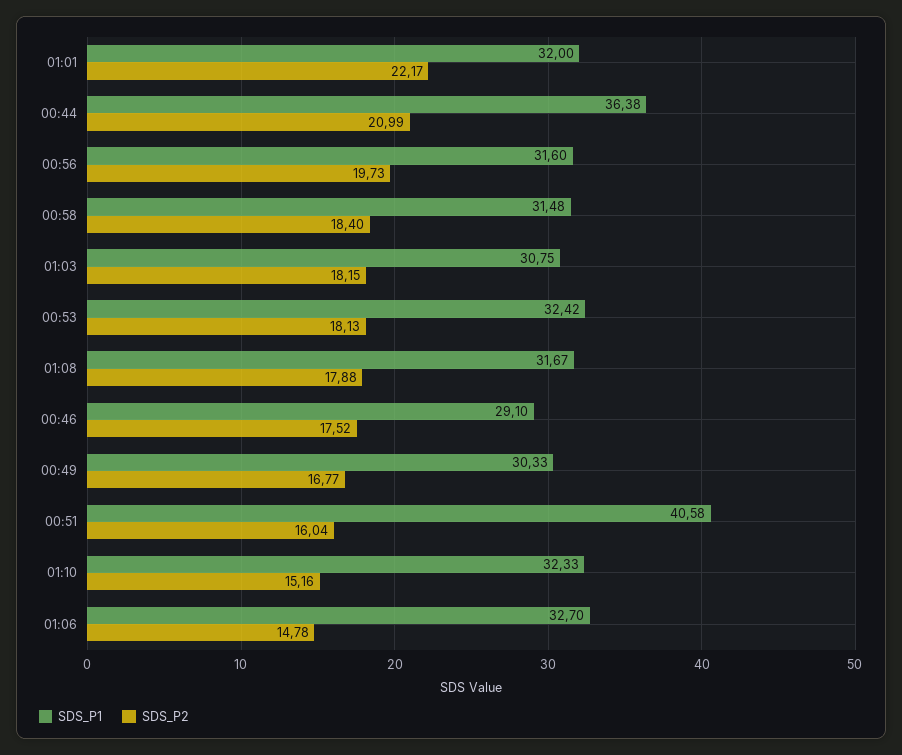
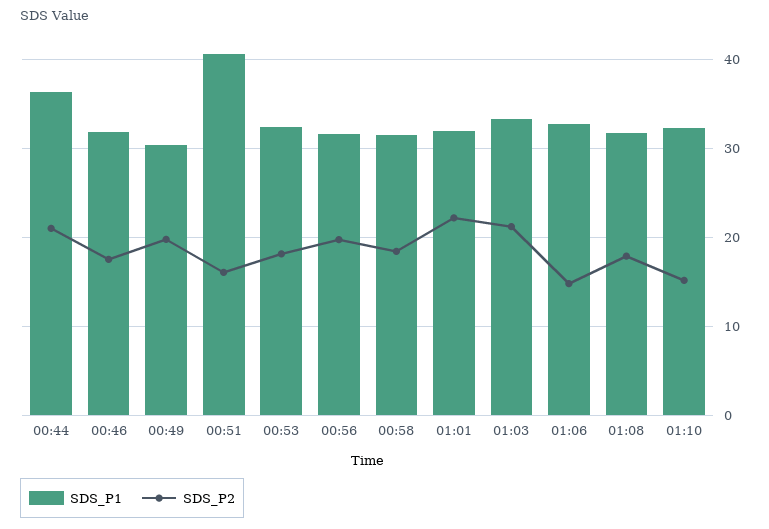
  {
    "SDS_P1": {
      "01:01": 32,
      "00:44": 36.38,
      "00:56": 31.6,
      "00:58": 31.48,
-     "01:03": 30.75,
+     "01:03": 33,
      "00:53": 32.42,
      "01:08": 31.67,
-     "00:46": 29.1,
+     "00:46": 32,
      "00:49": 30.33,
      "00:51": 40.58,
      "01:10": 32.33,
      "01:06": 32.7
    },
    "SDS_P2": {
      "01:01": 22.17,
      "00:44": 20.99,
      "00:56": 19.73,
      "00:58": 18.4,
-     "01:03": 18.15,
+     "01:03": 21,
      "00:53": 18.13,
      "01:08": 17.88,
      "00:46": 17.52,
-     "00:49": 16.77,
+     "00:49": 20,
      "00:51": 16.04,
      "01:10": 15.16,
      "01:06": 14.78
    }
  }

